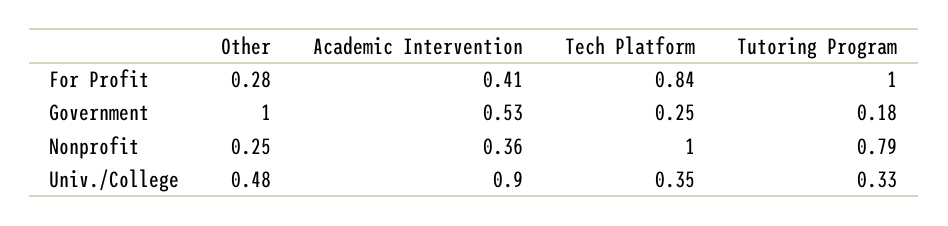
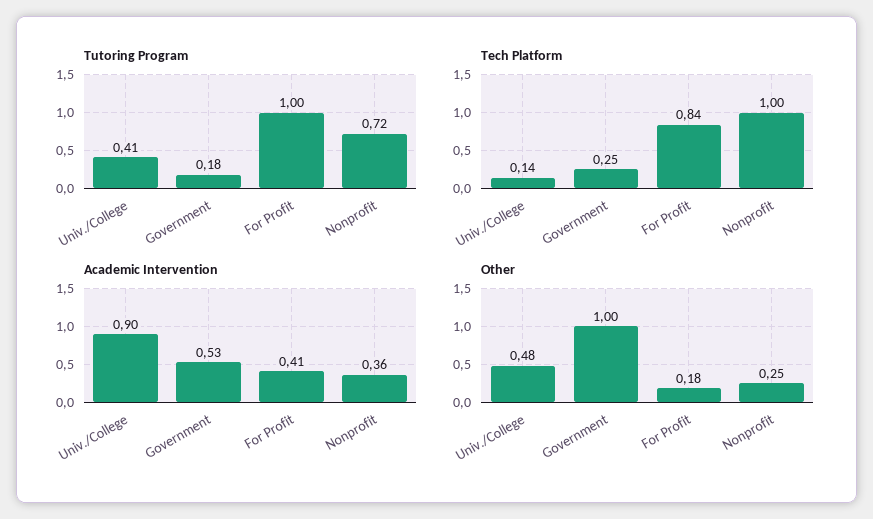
  {
    "Other": {
-     "For Profit": 0.28,
+     "For Profit": 0.18,
      "Government": 1,
      "Nonprofit": 0.25,
      "Univ./College": 0.48
    },
    "Academic Intervention": {
      "For Profit": 0.41,
      "Government": 0.53,
      "Nonprofit": 0.36,
      "Univ./College": 0.9
    },
    "Tech Platform": {
      "For Profit": 0.84,
      "Government": 0.25,
      "Nonprofit": 1,
-     "Univ./College": 0.35
+     "Univ./College": 0.14
    },
    "Tutoring Program": {
      "For Profit": 1,
      "Government": 0.18,
-     "Nonprofit": 0.79,
+     "Nonprofit": 0.72,
-     "Univ./College": 0.33
+     "Univ./College": 0.41
    }
  }

